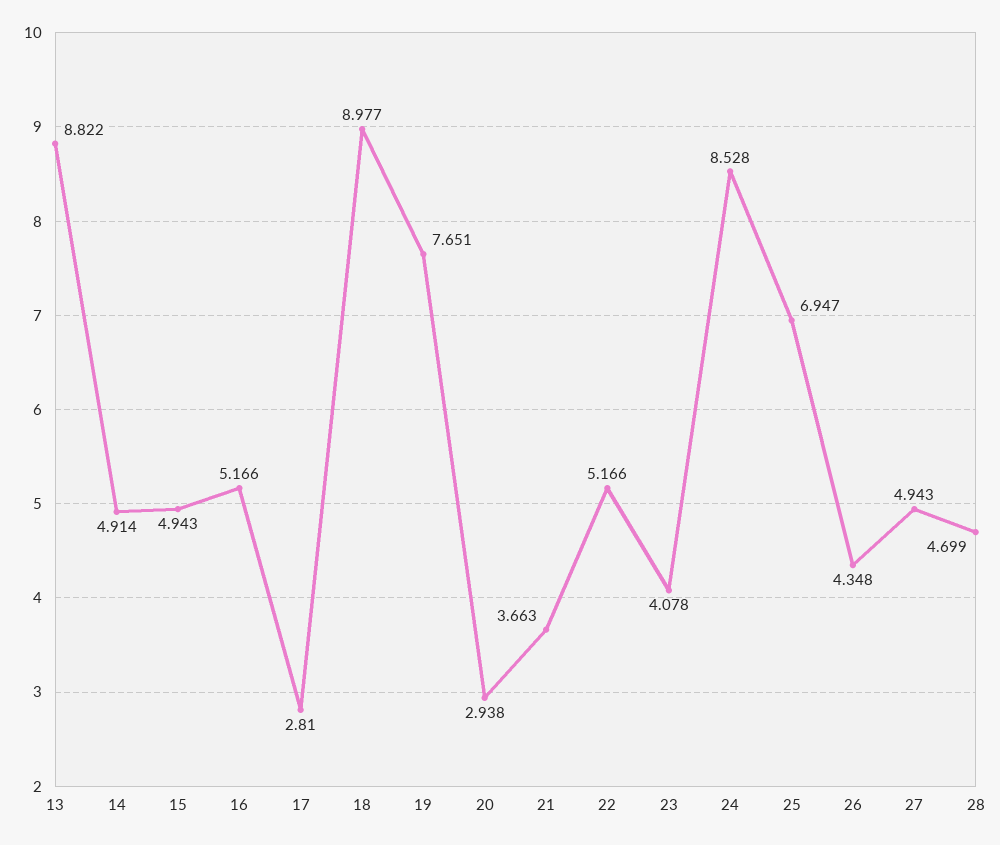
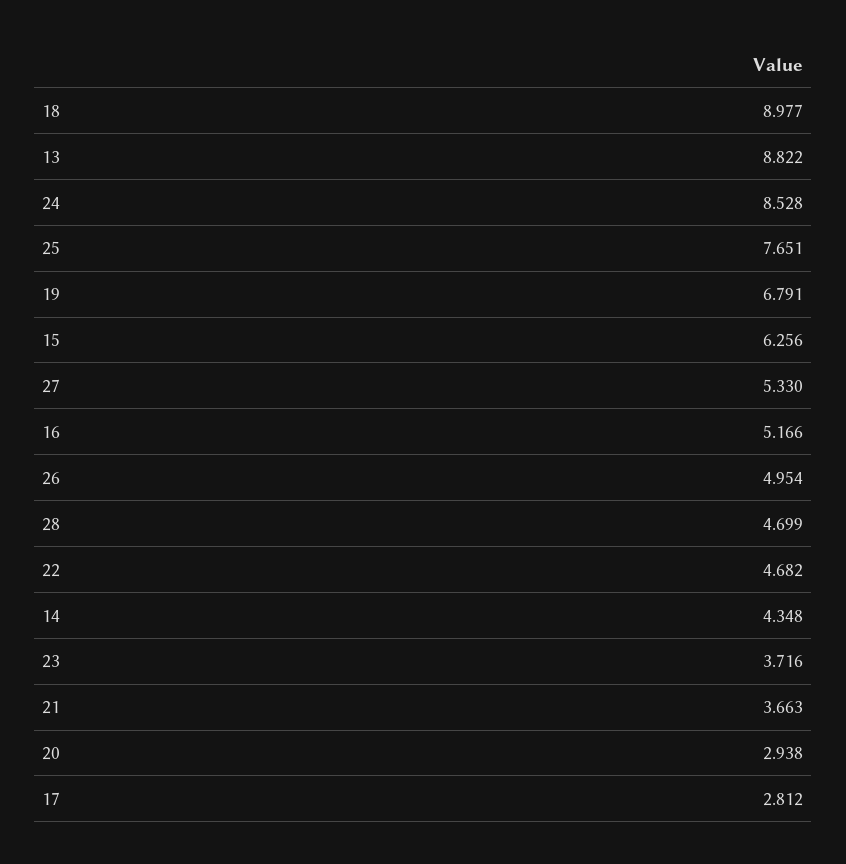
  {
    "13": 8.822,
-   "14": 4.914,
+   "14": 4.348,
-   "15": 4.943,
+   "15": 6.256,
    "16": 5.166,
-   "17": 2.81,
+   "17": 2.812,
    "18": 8.977,
-   "19": 7.651,
+   "19": 6.791,
    "20": 2.938,
    "21": 3.663,
-   "22": 5.166,
+   "22": 4.682,
-   "23": 4.078,
+   "23": 3.716,
    "24": 8.528,
-   "25": 6.947,
+   "25": 7.651,
-   "26": 4.348,
+   "26": 4.954,
-   "27": 4.943,
+   "27": 5.33,
    "28": 4.699
  }

